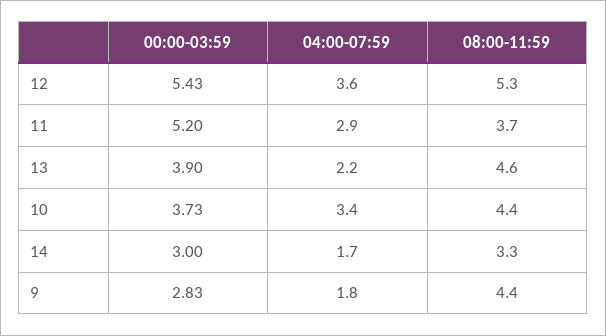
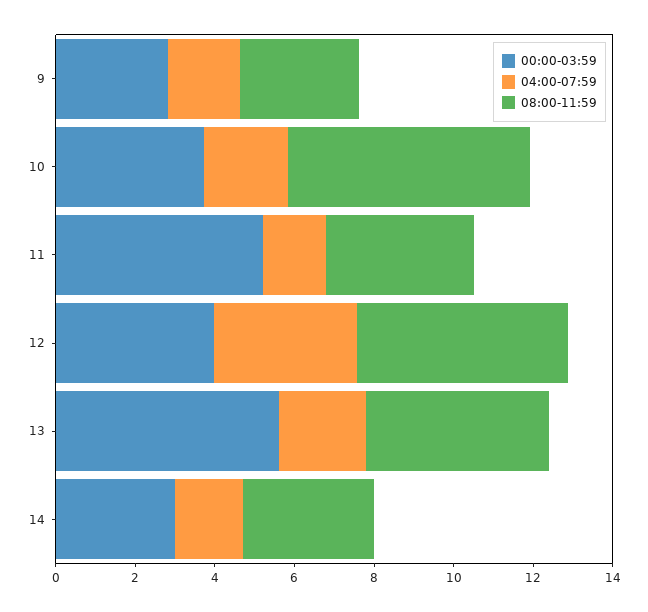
  {
    "00:00-03:59": {
-     "12": 5.43,
+     "12": 4,
      "11": 5.2,
-     "13": 3.9,
+     "13": 5.5,
      "10": 3.73,
      "14": 3,
      "9": 2.83
    },
    "04:00-07:59": {
      "12": 3.6,
-     "11": 2.9,
+     "11": 1.5,
      "13": 2.2,
-     "10": 3.4,
+     "10": 2,
      "14": 1.7,
      "9": 1.8
    },
    "08:00-11:59": {
      "12": 5.3,
      "11": 3.7,
      "13": 4.6,
-     "10": 4.4,
+     "10": 6,
      "14": 3.3,
-     "9": 4.4
+     "9": 3
    }
  }

